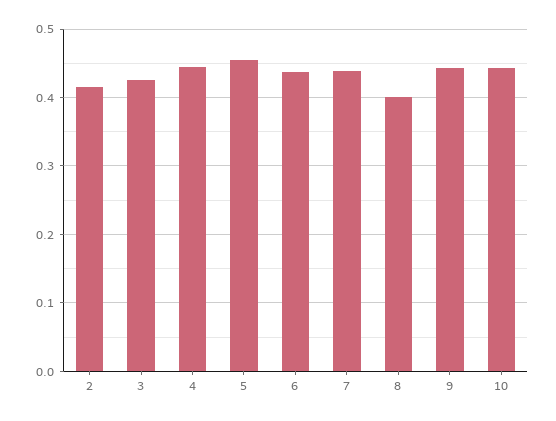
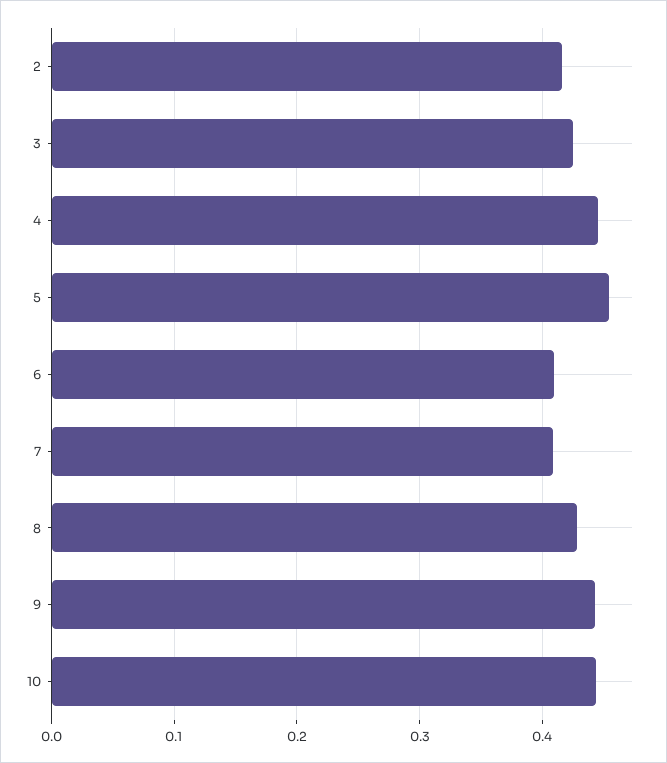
  {
    "2": 0.42,
    "3": 0.43,
    "4": 0.45,
    "5": 0.45,
-   "6": 0.44,
+   "6": 0.41,
-   "7": 0.44,
+   "7": 0.41,
-   "8": 0.4,
+   "8": 0.43,
    "9": 0.44,
    "10": 0.44
  }

